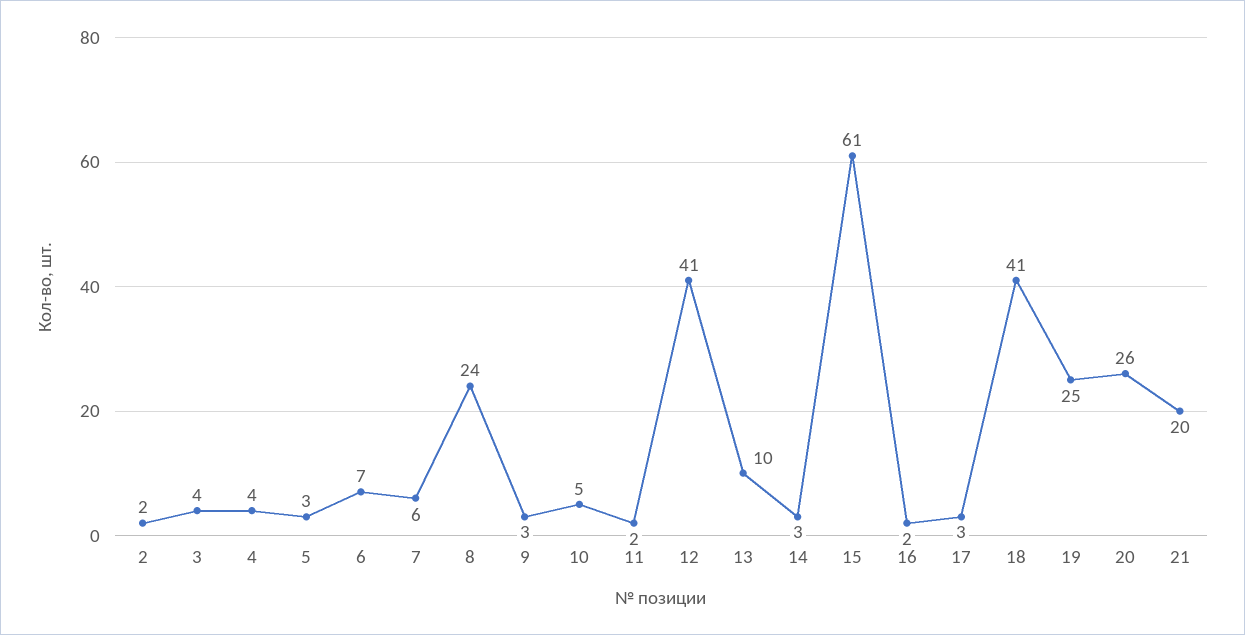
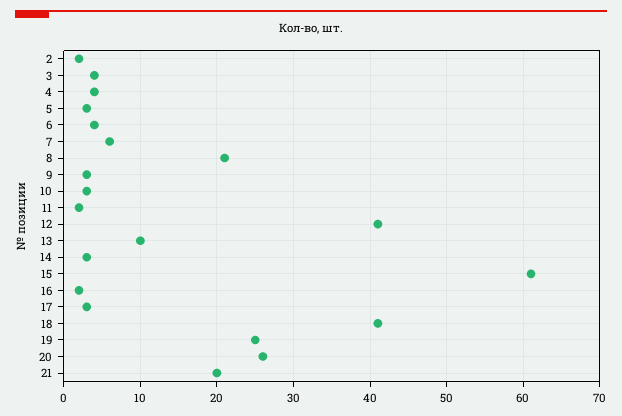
  {
    "2": 2,
    "3": 4,
    "4": 4,
    "5": 3,
-   "6": 7,
+   "6": 4,
    "7": 6,
-   "8": 24,
+   "8": 21,
    "9": 3,
-   "10": 5,
+   "10": 3,
    "11": 2,
    "12": 41,
    "13": 10,
    "14": 3,
    "15": 61,
    "16": 2,
    "17": 3,
    "18": 41,
    "19": 25,
    "20": 26,
    "21": 20
  }

